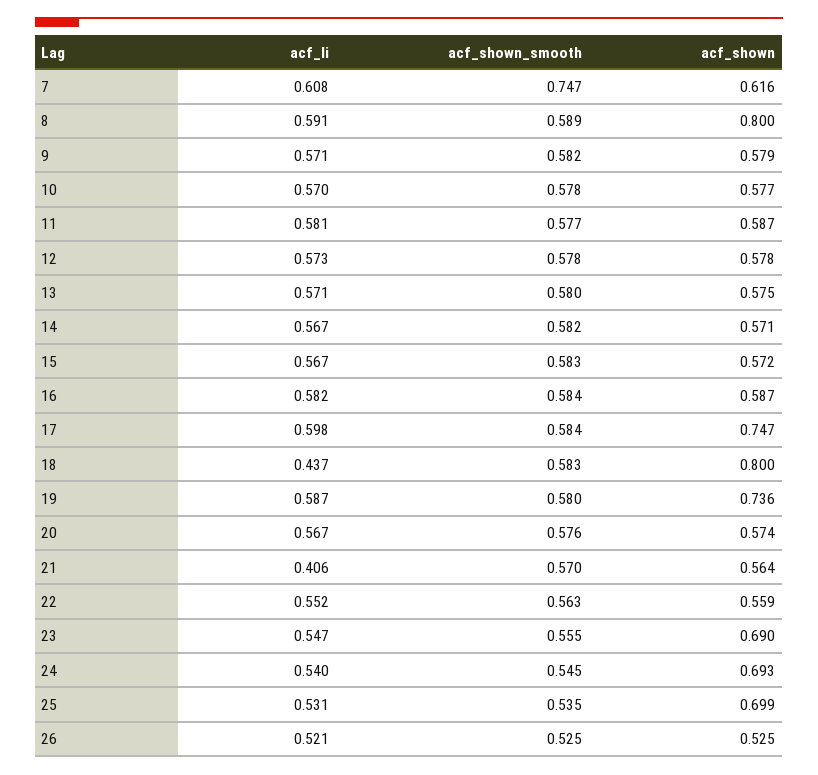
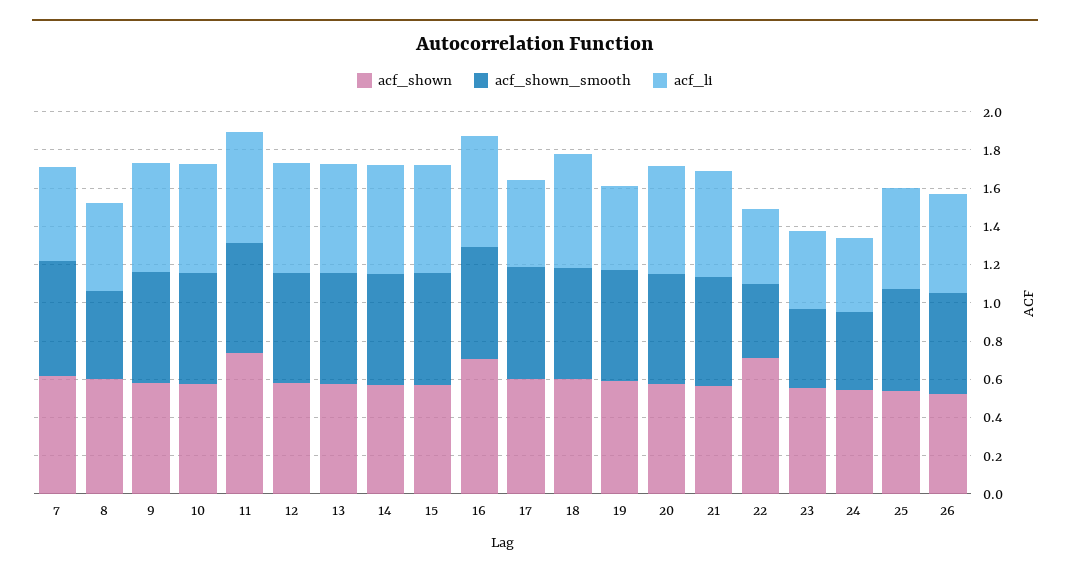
  {
    "acf_li": {
-     "7": 0.608,
+     "7": 0.5,
-     "8": 0.591,
+     "8": 0.45,
      "9": 0.571,
      "10": 0.57,
      "11": 0.581,
      "12": 0.573,
      "13": 0.571,
      "14": 0.567,
      "15": 0.567,
      "16": 0.582,
-     "17": 0.598,
+     "17": 0.45,
-     "18": 0.437,
+     "18": 0.6,
-     "19": 0.587,
+     "19": 0.45,
      "20": 0.567,
-     "21": 0.406,
+     "21": 0.55,
-     "22": 0.552,
+     "22": 0.4,
-     "23": 0.547,
+     "23": 0.4,
-     "24": 0.54,
+     "24": 0.4,
      "25": 0.531,
      "26": 0.521
    },
    "acf_shown_smooth": {
-     "7": 0.747,
+     "7": 0.6,
-     "8": 0.589,
+     "8": 0.45,
      "9": 0.582,
      "10": 0.578,
      "11": 0.577,
      "12": 0.578,
      "13": 0.58,
      "14": 0.582,
      "15": 0.583,
      "16": 0.584,
      "17": 0.584,
      "18": 0.583,
      "19": 0.58,
      "20": 0.576,
      "21": 0.57,
-     "22": 0.563,
+     "22": 0.4,
-     "23": 0.555,
+     "23": 0.4,
-     "24": 0.545,
+     "24": 0.4,
      "25": 0.535,
      "26": 0.525
    },
    "acf_shown": {
      "7": 0.616,
-     "8": 0.8,
+     "8": 0.6,
      "9": 0.579,
      "10": 0.577,
-     "11": 0.587,
+     "11": 0.75,
      "12": 0.578,
      "13": 0.575,
      "14": 0.571,
      "15": 0.572,
-     "16": 0.587,
+     "16": 0.7,
-     "17": 0.747,
+     "17": 0.6,
-     "18": 0.8,
+     "18": 0.6,
-     "19": 0.736,
+     "19": 0.6,
      "20": 0.574,
      "21": 0.564,
-     "22": 0.559,
+     "22": 0.7,
-     "23": 0.69,
+     "23": 0.55,
-     "24": 0.693,
+     "24": 0.55,
-     "25": 0.699,
+     "25": 0.55,
      "26": 0.525
    }
  }

